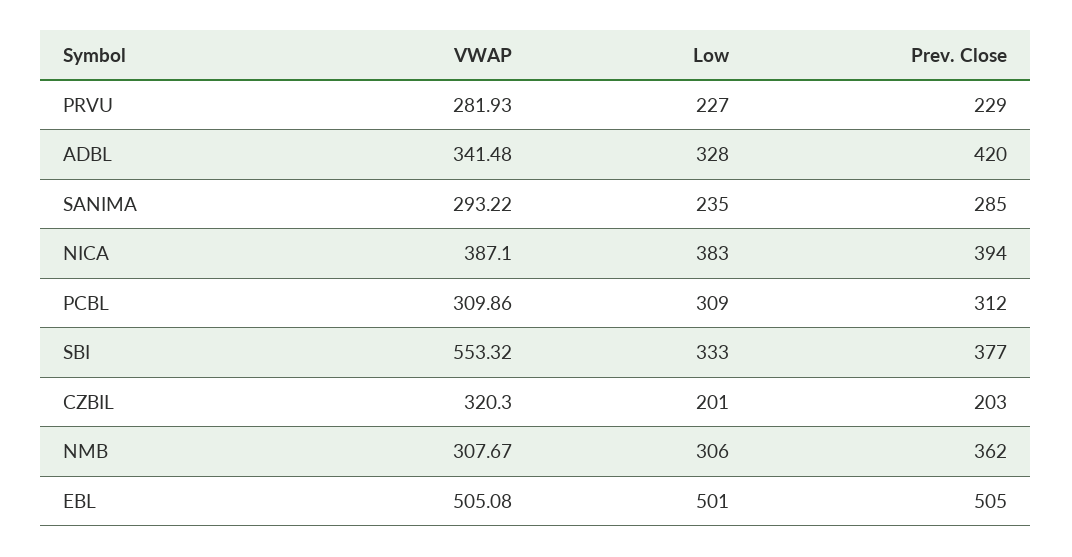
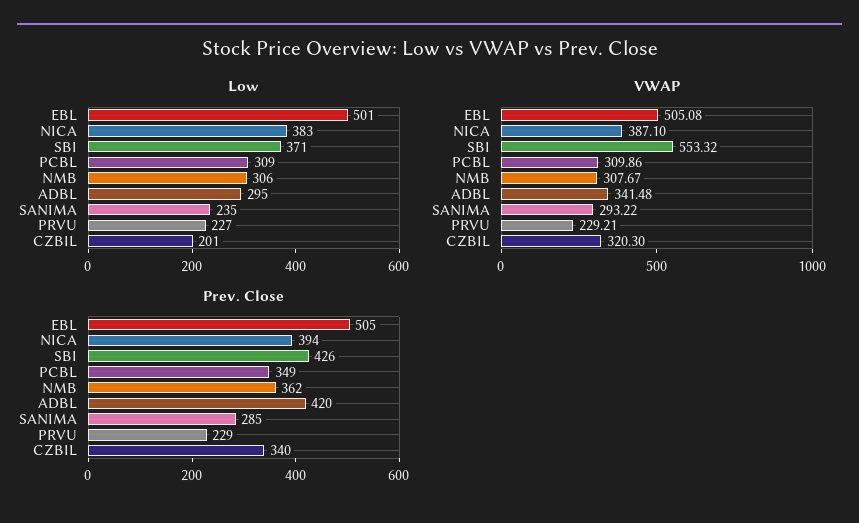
  {
    "VWAP": {
-     "PRVU": 281.93,
+     "PRVU": 229.21,
      "ADBL": 341.48,
      "SANIMA": 293.22,
      "NICA": 387.1,
      "PCBL": 309.86,
      "SBI": 553.32,
      "CZBIL": 320.3,
      "NMB": 307.67,
      "EBL": 505.08
    },
    "Low": {
      "PRVU": 227,
-     "ADBL": 328,
+     "ADBL": 295,
      "SANIMA": 235,
      "NICA": 383,
      "PCBL": 309,
-     "SBI": 333,
+     "SBI": 371,
      "CZBIL": 201,
      "NMB": 306,
      "EBL": 501
    },
    "Prev. Close": {
      "PRVU": 229,
      "ADBL": 420,
      "SANIMA": 285,
      "NICA": 394,
-     "PCBL": 312,
+     "PCBL": 349,
-     "SBI": 377,
+     "SBI": 426,
-     "CZBIL": 203,
+     "CZBIL": 340,
      "NMB": 362,
      "EBL": 505
    }
  }

